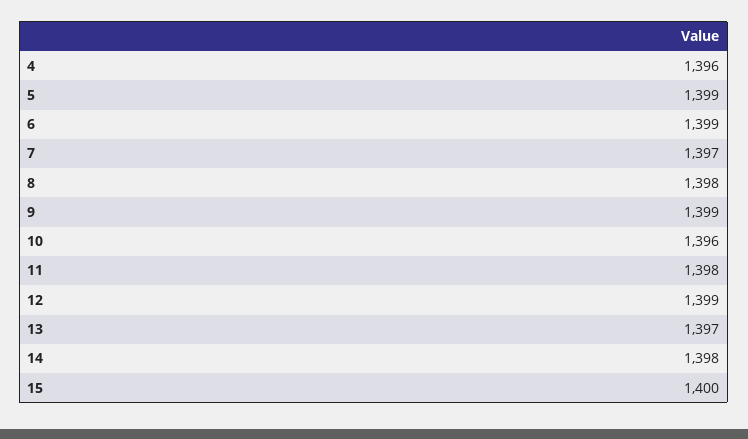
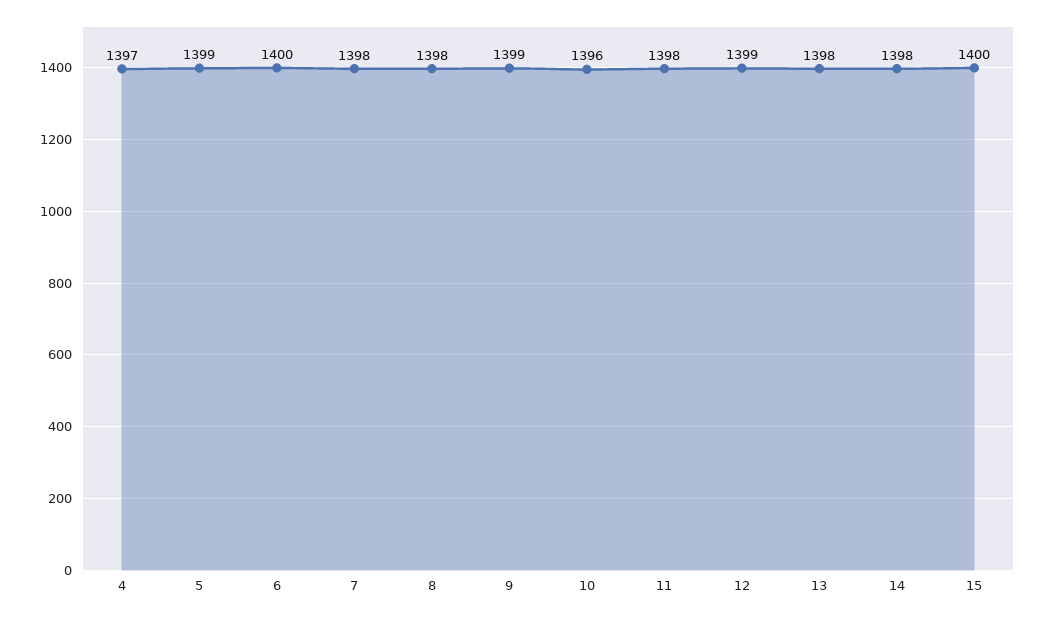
  {
-   "4": 1396,
+   "4": 1397,
    "5": 1399,
-   "6": 1399,
+   "6": 1400,
-   "7": 1397,
+   "7": 1398,
    "8": 1398,
    "9": 1399,
    "10": 1396,
    "11": 1398,
    "12": 1399,
-   "13": 1397,
+   "13": 1398,
    "14": 1398,
    "15": 1400
  }

